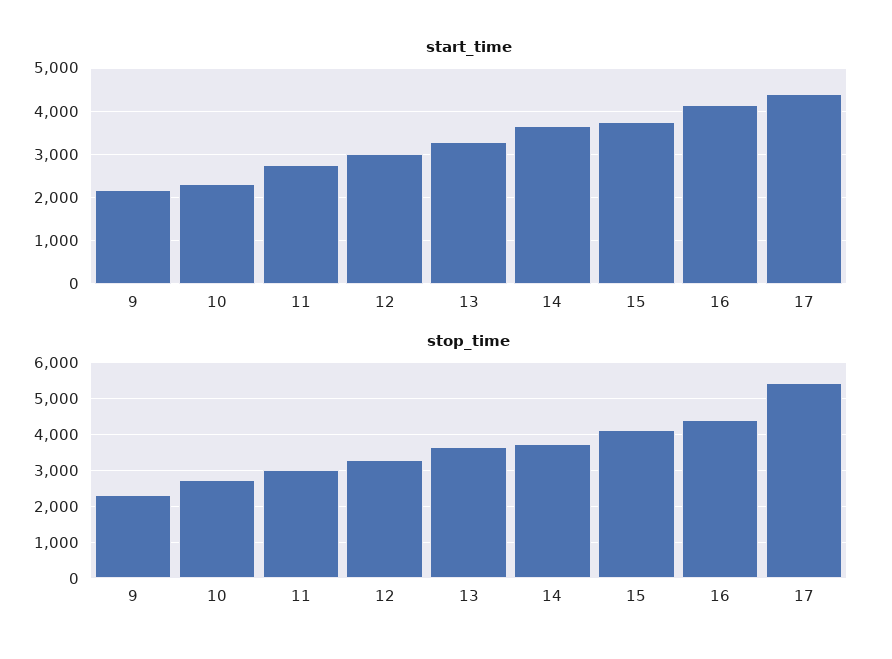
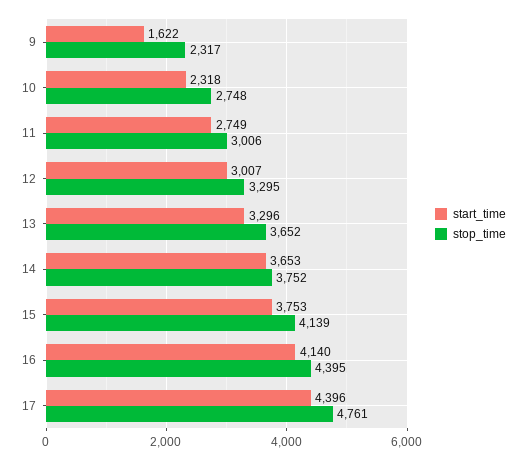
  {
    "start_time": {
-     "9": 2200,
+     "9": 1622,
      "10": 2318,
      "11": 2749,
      "12": 3007,
      "13": 3296,
      "14": 3653,
      "15": 3753,
      "16": 4140,
      "17": 4396
    },
    "stop_time": {
      "9": 2317,
      "10": 2748,
      "11": 3006,
      "12": 3295,
      "13": 3652,
      "14": 3752,
      "15": 4139,
      "16": 4395,
-     "17": 5400
+     "17": 4761
    }
  }

